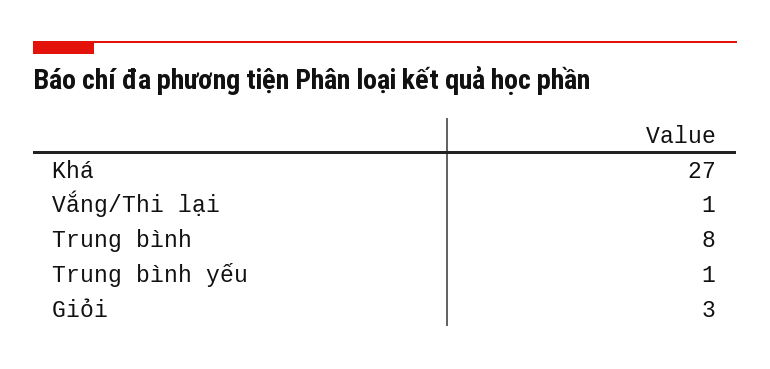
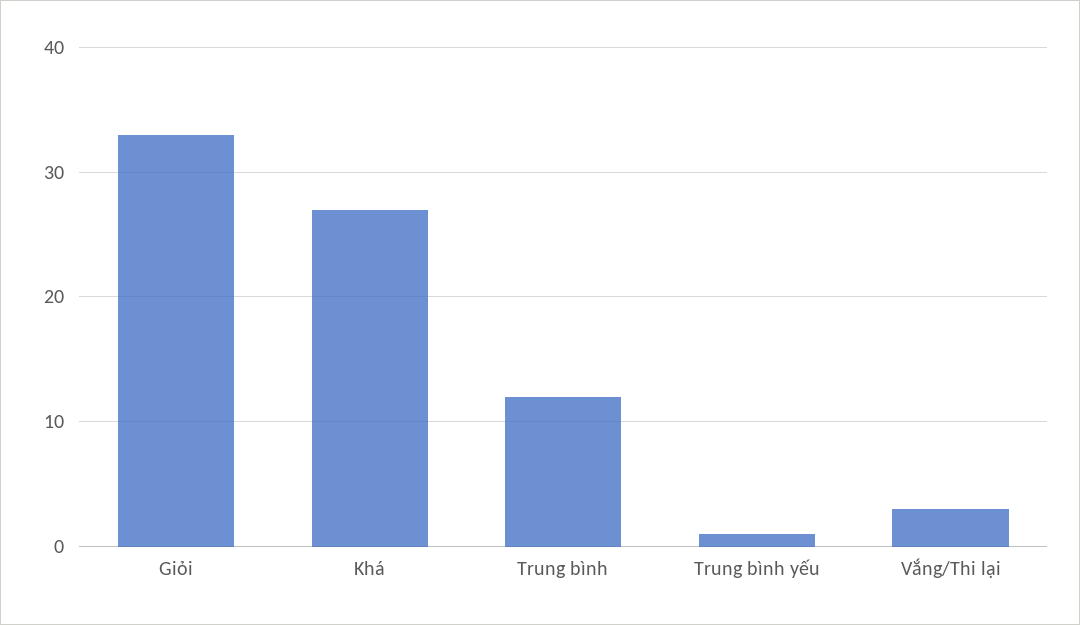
  {
    "Khá": 27,
-   "Vắng/Thi lại": 1,
+   "Vắng/Thi lại": 3,
-   "Trung bình": 8,
+   "Trung bình": 12,
    "Trung bình yếu": 1,
-   "Giỏi": 3
+   "Giỏi": 33
  }

